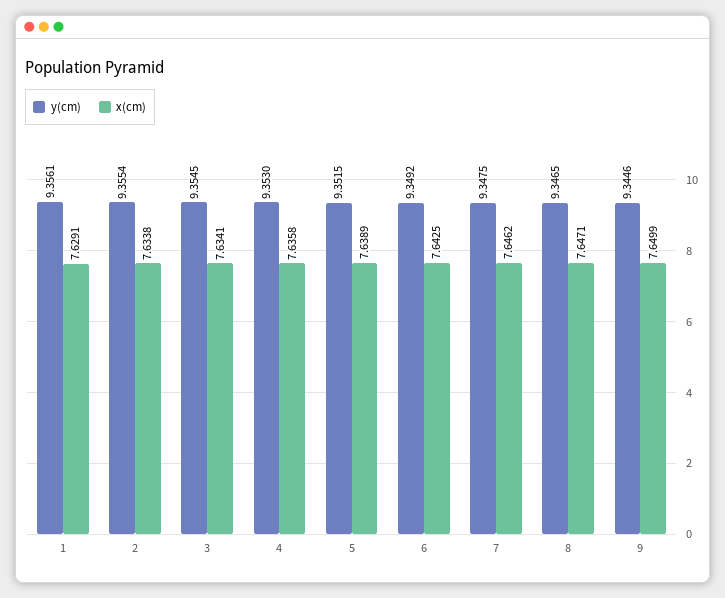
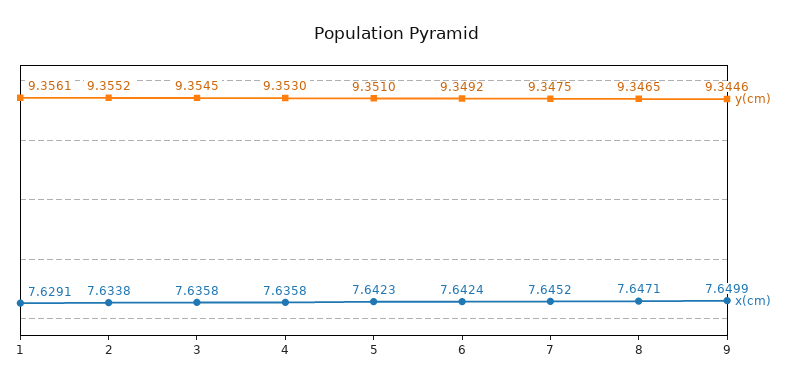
  {
    "y(cm)": {
      "1": 9.3561,
-     "2": 9.3554,
+     "2": 9.3552,
      "3": 9.3545,
      "4": 9.353,
-     "5": 9.3515,
+     "5": 9.351,
      "6": 9.3492,
      "7": 9.3475,
      "8": 9.3465,
      "9": 9.3446
    },
    "x(cm)": {
      "1": 7.6291,
      "2": 7.6338,
-     "3": 7.6341,
+     "3": 7.6358,
      "4": 7.6358,
-     "5": 7.6389,
+     "5": 7.6423,
-     "6": 7.6425,
+     "6": 7.6424,
-     "7": 7.6462,
+     "7": 7.6452,
      "8": 7.6471,
      "9": 7.6499
    }
  }

